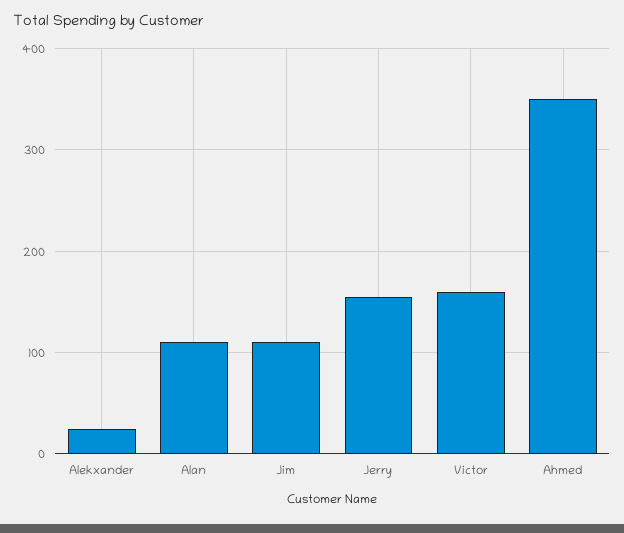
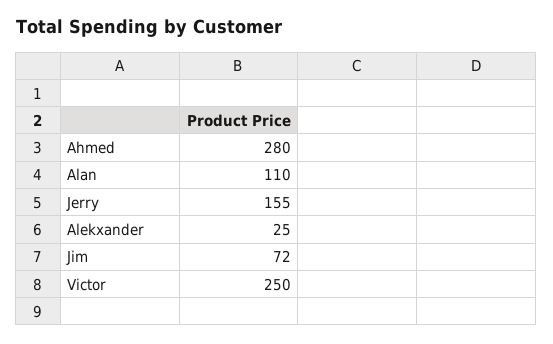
  {
    "Alekxander": 25,
    "Alan": 110,
-   "Jim": 110,
+   "Jim": 72,
    "Jerry": 155,
-   "Victor": 160,
+   "Victor": 250,
-   "Ahmed": 350
+   "Ahmed": 280
  }

